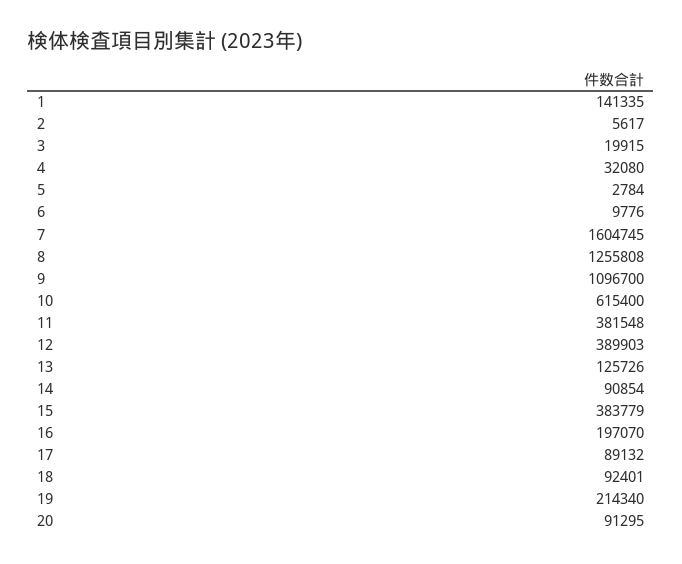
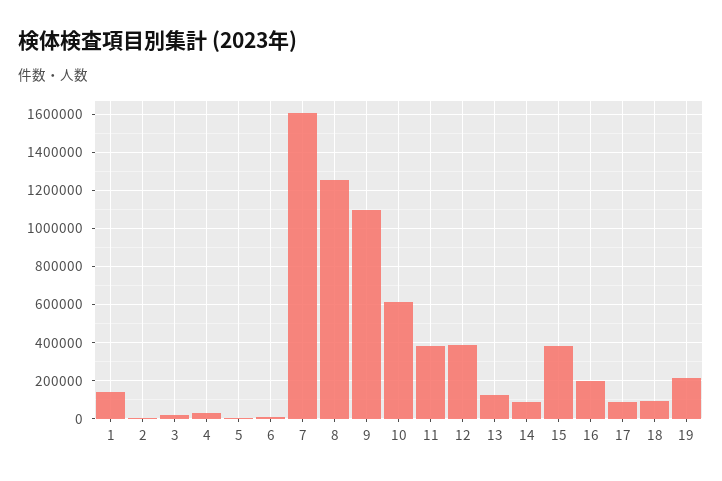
  {
    "1": 141335,
    "2": 5617,
    "3": 19915,
    "4": 32080,
    "5": 2784,
    "6": 9776,
    "7": 1604745,
    "8": 1255808,
    "9": 1096700,
    "10": 615400,
    "11": 381548,
    "12": 389903,
    "13": 125726,
    "14": 90854,
    "15": 383779,
    "16": 197070,
    "17": 89132,
    "18": 92401,
-   "19": 214340,
+   "19": 214340
-   "20": 91295
  }

